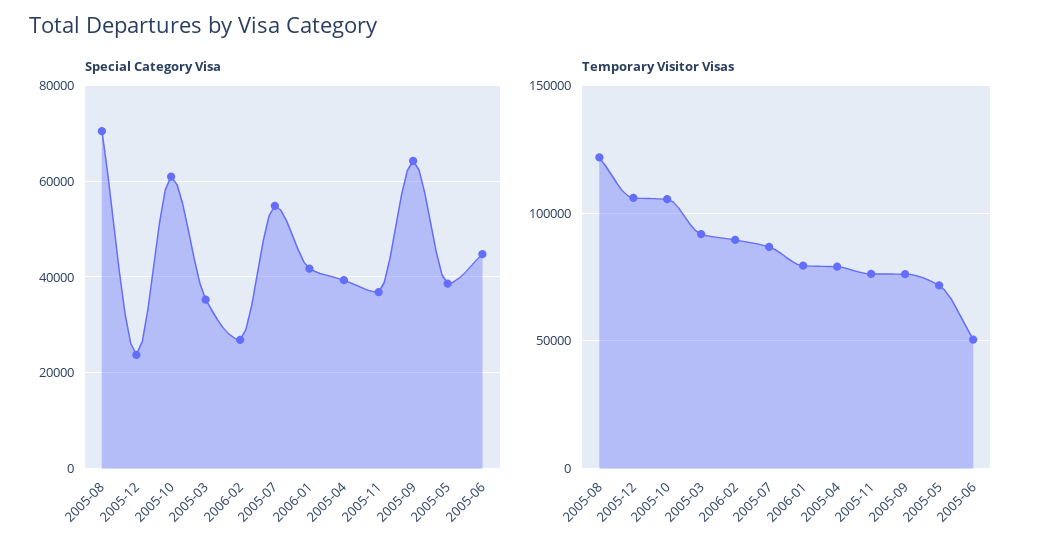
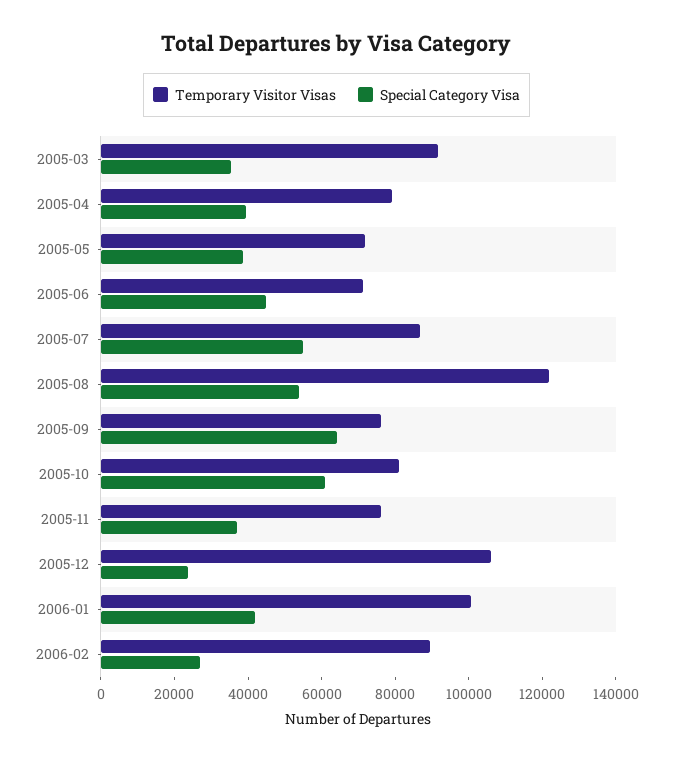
  {
    "Special Category Visa": {
-     "2005-08": 70000,
+     "2005-08": 55000,
      "2005-12": 24000,
      "2005-10": 60000,
      "2005-03": 36000,
      "2006-02": 26000,
      "2005-07": 54000,
      "2006-01": 42000,
      "2005-04": 40000,
      "2005-11": 36000,
      "2005-09": 64000,
      "2005-05": 38000,
      "2005-06": 44000
    },
    "Temporary Visitor Visas": {
      "2005-08": 120000,
      "2005-12": 105000,
-     "2005-10": 105000,
+     "2005-10": 80000,
      "2005-03": 90000,
      "2006-02": 90000,
      "2005-07": 85000,
-     "2006-01": 80000,
+     "2006-01": 100000,
      "2005-04": 80000,
      "2005-11": 75000,
      "2005-09": 75000,
      "2005-05": 70000,
-     "2005-06": 50000
+     "2005-06": 70000
    }
  }

